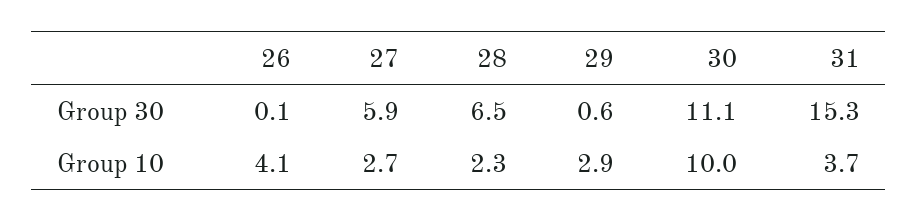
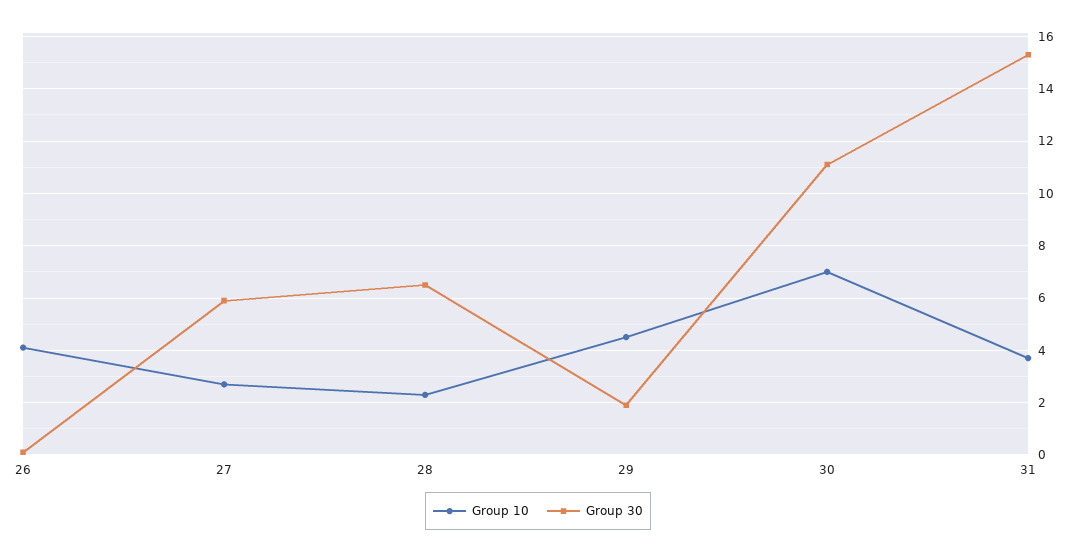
  {
    "Group 30": {
      "26": 0.1,
      "27": 5.9,
      "28": 6.5,
-     "29": 0.6,
+     "29": 2,
      "30": 11.1,
      "31": 15.3
    },
    "Group 10": {
      "26": 4.1,
      "27": 2.7,
      "28": 2.3,
-     "29": 2.9,
+     "29": 4.5,
-     "30": 10,
+     "30": 7,
      "31": 3.7
    }
  }

